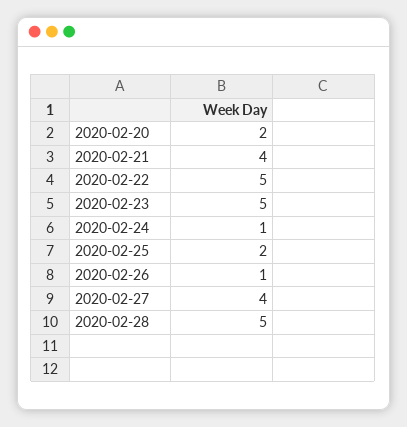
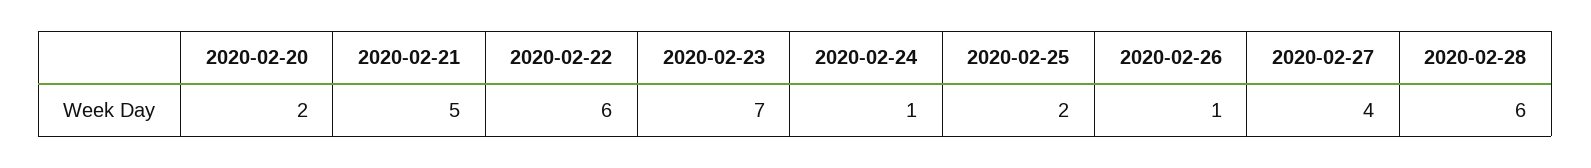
  {
    "2020-02-20": 2,
-   "2020-02-21": 4,
+   "2020-02-21": 5,
-   "2020-02-22": 5,
+   "2020-02-22": 6,
-   "2020-02-23": 5,
+   "2020-02-23": 7,
    "2020-02-24": 1,
    "2020-02-25": 2,
    "2020-02-26": 1,
    "2020-02-27": 4,
-   "2020-02-28": 5
+   "2020-02-28": 6
  }

